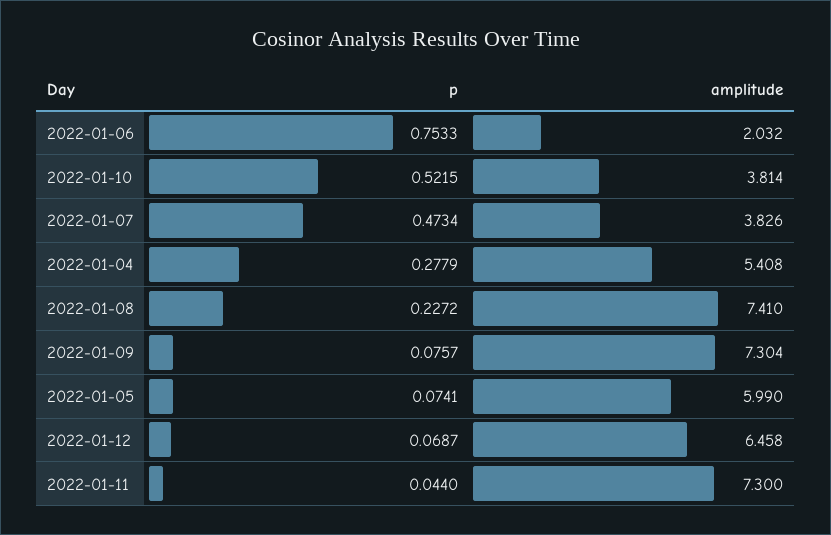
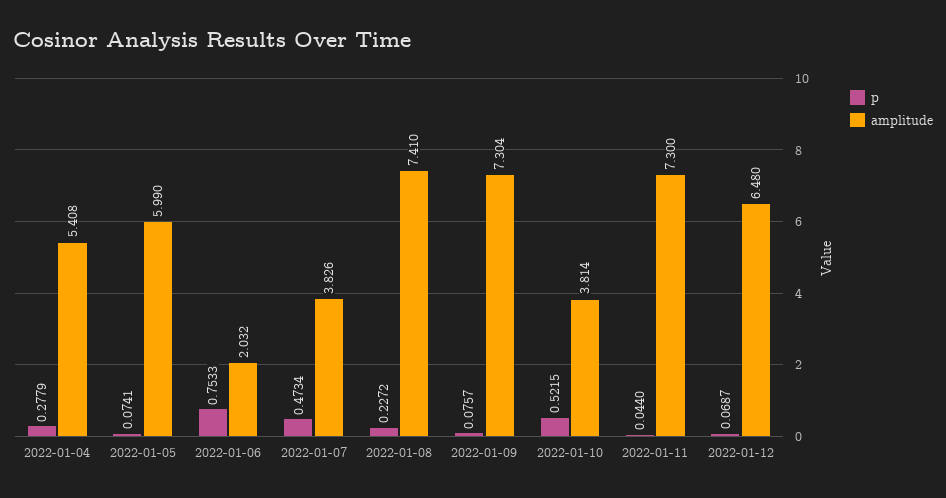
  {
    "p": {
      "2022-01-06": 0.7533,
      "2022-01-10": 0.5215,
      "2022-01-07": 0.4734,
      "2022-01-04": 0.2779,
      "2022-01-08": 0.2272,
      "2022-01-09": 0.0757,
      "2022-01-05": 0.0741,
      "2022-01-12": 0.0687,
      "2022-01-11": 0.044
    },
    "amplitude": {
      "2022-01-06": 2.032,
      "2022-01-10": 3.814,
      "2022-01-07": 3.826,
      "2022-01-04": 5.408,
      "2022-01-08": 7.41,
      "2022-01-09": 7.304,
      "2022-01-05": 5.99,
-     "2022-01-12": 6.458,
+     "2022-01-12": 6.48,
      "2022-01-11": 7.3
    }
  }

